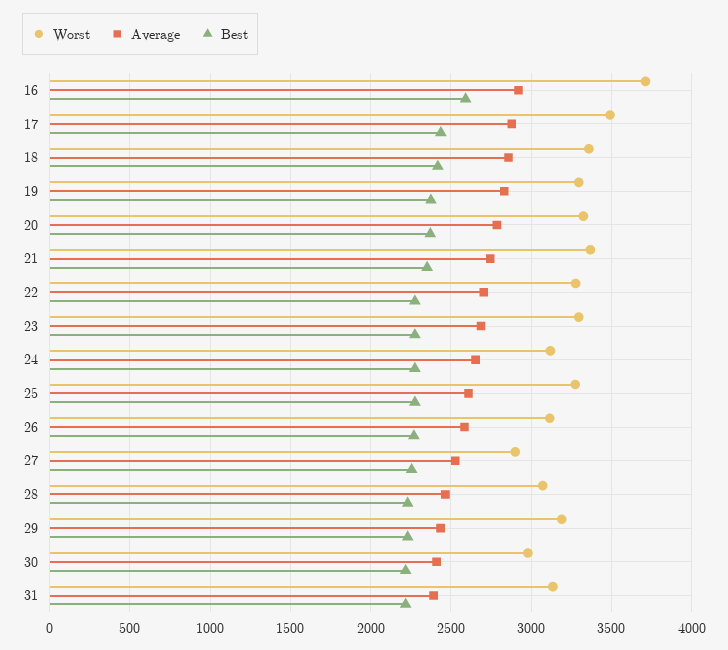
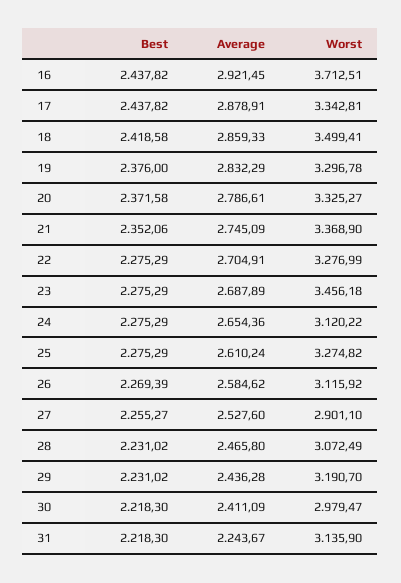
  {
    "Worst": {
      "16": 3712.51,
-     "17": 3500,
+     "17": 3342.81,
-     "18": 3350,
+     "18": 3499.41,
      "19": 3296.78,
      "20": 3325.27,
      "21": 3368.9,
      "22": 3276.99,
-     "23": 3300,
+     "23": 3456.18,
      "24": 3120.22,
      "25": 3274.82,
      "26": 3115.92,
      "27": 2901.1,
      "28": 3072.49,
      "29": 3190.7,
      "30": 2979.47,
      "31": 3135.9
    },
    "Average": {
      "16": 2921.45,
      "17": 2878.91,
      "18": 2859.33,
      "19": 2832.29,
      "20": 2786.61,
      "21": 2745.09,
      "22": 2704.91,
      "23": 2687.89,
      "24": 2654.36,
      "25": 2610.24,
      "26": 2584.62,
      "27": 2527.6,
      "28": 2465.8,
      "29": 2436.28,
      "30": 2411.09,
-     "31": 2400
+     "31": 2243.67
    },
    "Best": {
-     "16": 2600,
+     "16": 2437.82,
      "17": 2437.82,
      "18": 2418.58,
      "19": 2376,
      "20": 2371.58,
      "21": 2352.06,
      "22": 2275.29,
      "23": 2275.29,
      "24": 2275.29,
      "25": 2275.29,
      "26": 2269.39,
      "27": 2255.27,
      "28": 2231.02,
      "29": 2231.02,
      "30": 2218.3,
      "31": 2218.3
    }
  }

